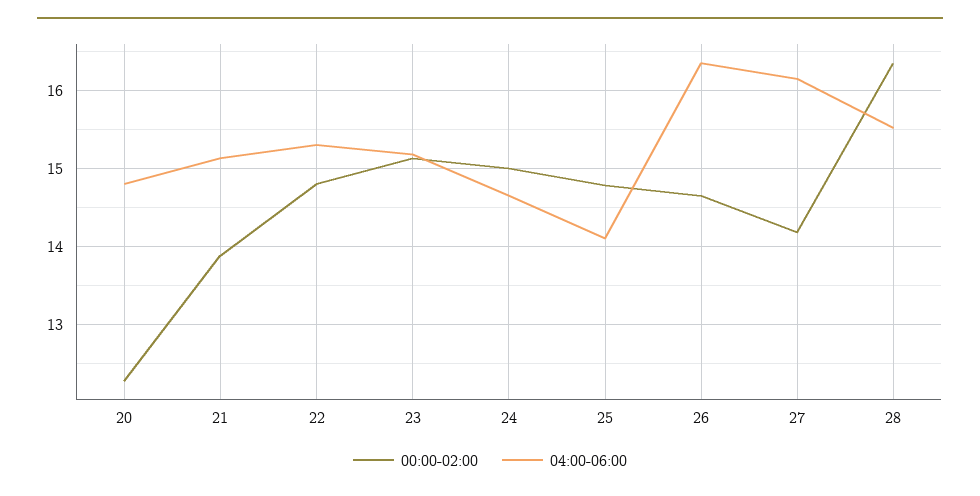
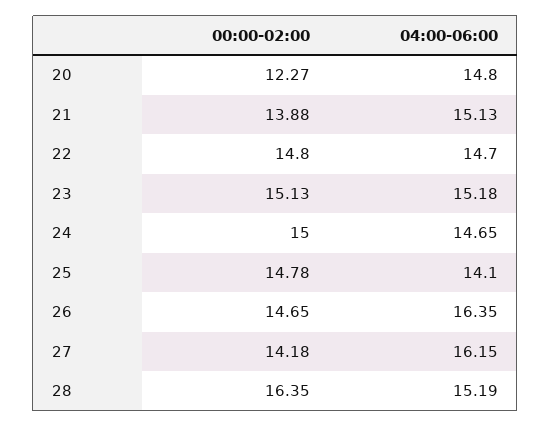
  {
    "00:00-02:00": {
      "20": 12.27,
      "21": 13.88,
      "22": 14.8,
      "23": 15.13,
      "24": 15,
      "25": 14.78,
      "26": 14.65,
      "27": 14.18,
      "28": 16.35
    },
    "04:00-06:00": {
      "20": 14.8,
      "21": 15.13,
-     "22": 15.3,
+     "22": 14.7,
      "23": 15.18,
      "24": 14.65,
      "25": 14.1,
      "26": 16.35,
      "27": 16.15,
-     "28": 15.5
+     "28": 15.19
    }
  }

